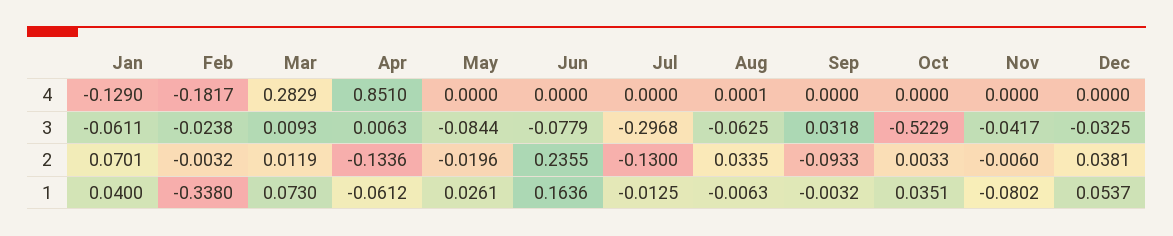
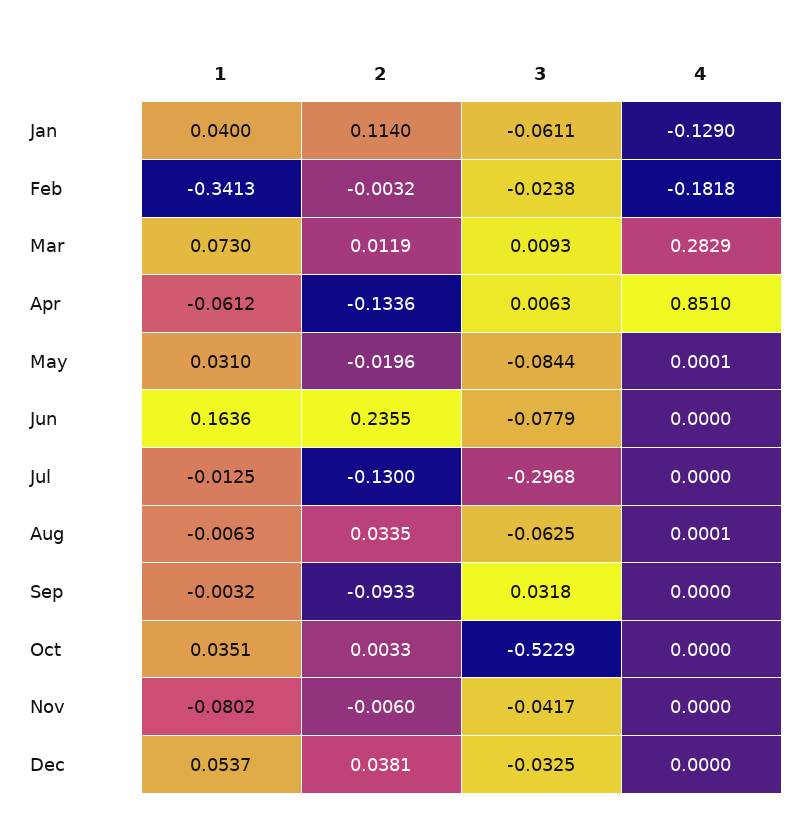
  {
    "Jan": {
      "4": -0.129,
      "3": -0.0611,
-     "2": 0.0701,
+     "2": 0.114,
      "1": 0.04
    },
    "Feb": {
-     "4": -0.1817,
+     "4": -0.1818,
      "3": -0.0238,
      "2": -0.0032,
-     "1": -0.338
+     "1": -0.3413
    },
    "Mar": {
      "4": 0.2829,
      "3": 0.0093,
      "2": 0.0119,
      "1": 0.073
    },
    "Apr": {
      "4": 0.851,
      "3": 0.0063,
      "2": -0.1336,
      "1": -0.0612
    },
    "May": {
-     "4": 0,
+     "4": 0.0001,
      "3": -0.0844,
      "2": -0.0196,
-     "1": 0.0261
+     "1": 0.031
    },
    "Jun": {
      "4": 0,
      "3": -0.0779,
      "2": 0.2355,
      "1": 0.1636
    },
    "Jul": {
      "4": 0,
      "3": -0.2968,
      "2": -0.13,
      "1": -0.0125
    },
    "Aug": {
      "4": 0.0001,
      "3": -0.0625,
      "2": 0.0335,
      "1": -0.0063
    },
    "Sep": {
      "4": 0,
      "3": 0.0318,
      "2": -0.0933,
      "1": -0.0032
    },
    "Oct": {
      "4": 0,
      "3": -0.5229,
      "2": 0.0033,
      "1": 0.0351
    },
    "Nov": {
      "4": 0,
      "3": -0.0417,
      "2": -0.006,
      "1": -0.0802
    },
    "Dec": {
      "4": 0,
      "3": -0.0325,
      "2": 0.0381,
      "1": 0.0537
    }
  }

